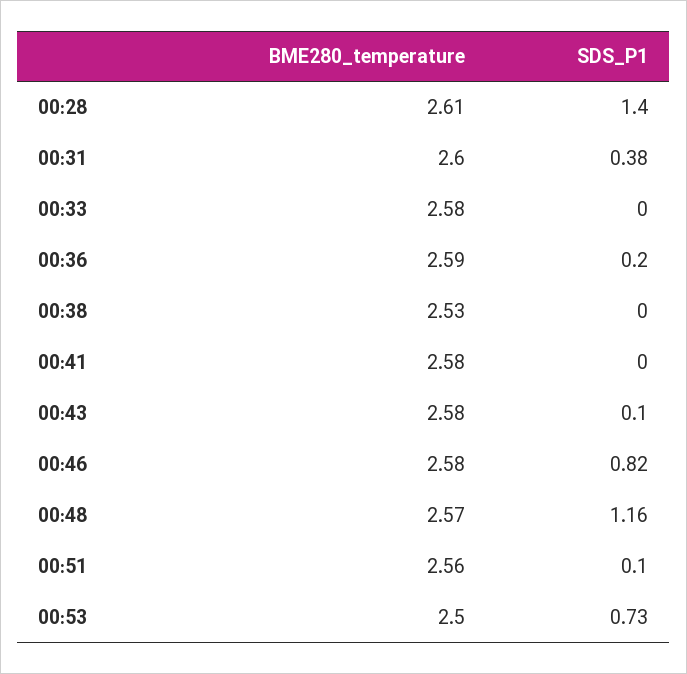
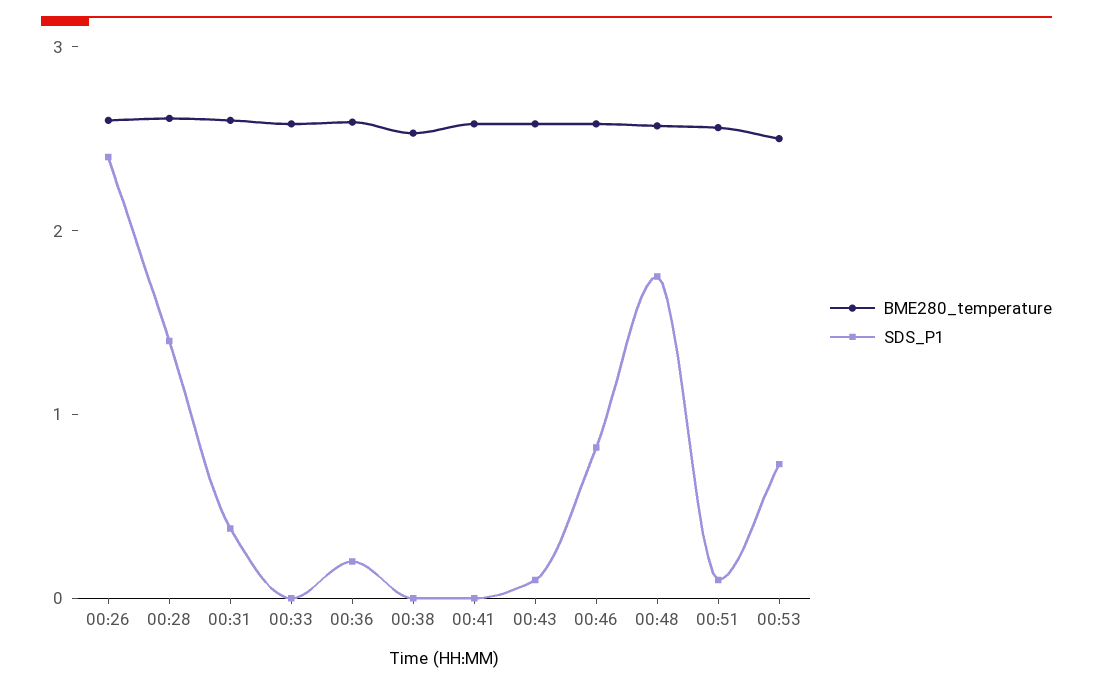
  {
    "BME280_temperature": {
      "00:28": 2.61,
      "00:31": 2.6,
      "00:33": 2.58,
      "00:36": 2.59,
      "00:38": 2.53,
      "00:41": 2.58,
      "00:43": 2.58,
      "00:46": 2.58,
      "00:48": 2.57,
      "00:51": 2.56,
-     "00:53": 2.5
+     "00:53": 2.5,
+     "00:26": 2.6
    },
    "SDS_P1": {
      "00:28": 1.4,
      "00:31": 0.38,
      "00:33": 0,
      "00:36": 0.2,
      "00:38": 0,
      "00:41": 0,
      "00:43": 0.1,
      "00:46": 0.82,
-     "00:48": 1.16,
+     "00:48": 1.8,
      "00:51": 0.1,
-     "00:53": 0.73
+     "00:53": 0.73,
+     "00:26": 2.4
    }
  }

